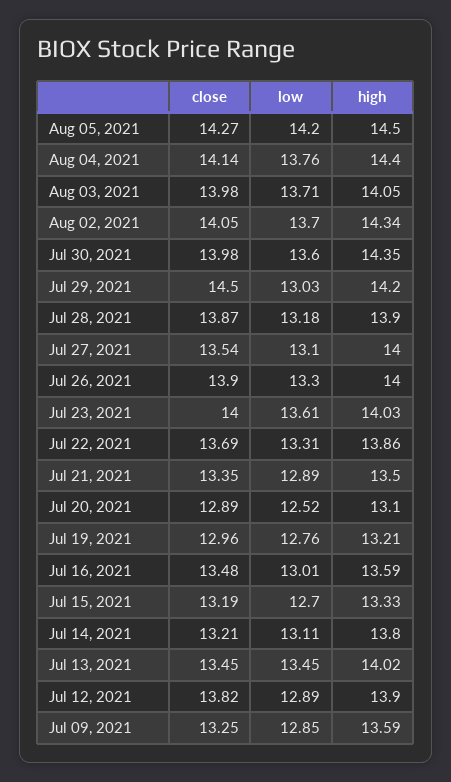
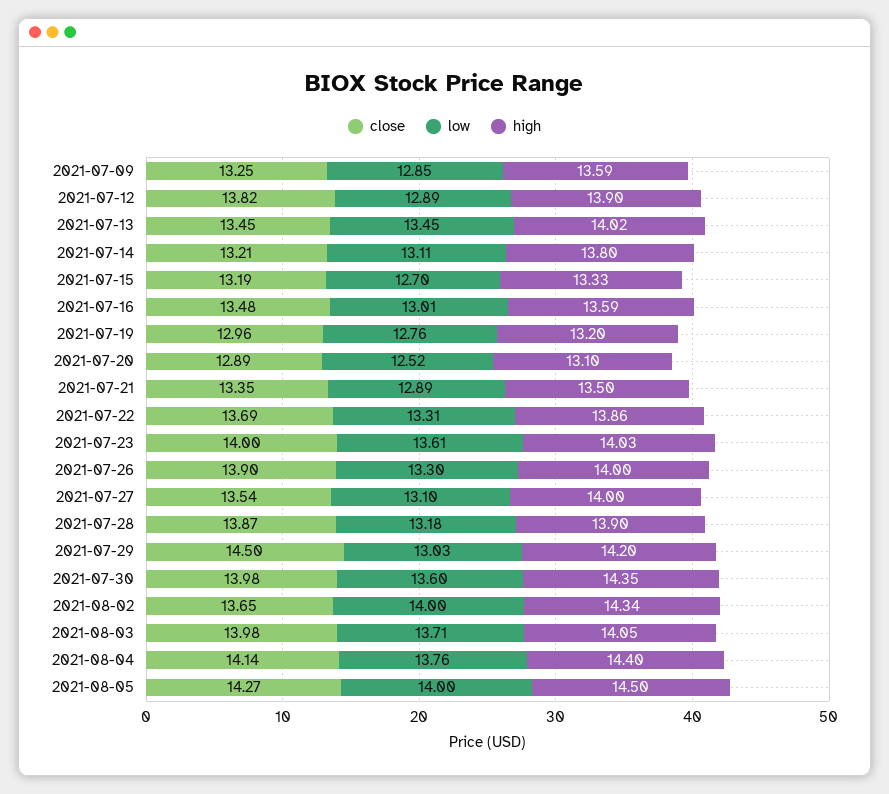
  {
    "close": {
      "Aug 05, 2021": 14.27,
      "Aug 04, 2021": 14.14,
      "Aug 03, 2021": 13.98,
-     "Aug 02, 2021": 14.05,
+     "Aug 02, 2021": 13.65,
      "Jul 30, 2021": 13.98,
      "Jul 29, 2021": 14.5,
      "Jul 28, 2021": 13.87,
      "Jul 27, 2021": 13.54,
      "Jul 26, 2021": 13.9,
      "Jul 23, 2021": 14,
      "Jul 22, 2021": 13.69,
      "Jul 21, 2021": 13.35,
      "Jul 20, 2021": 12.89,
      "Jul 19, 2021": 12.96,
      "Jul 16, 2021": 13.48,
      "Jul 15, 2021": 13.19,
      "Jul 14, 2021": 13.21,
      "Jul 13, 2021": 13.45,
      "Jul 12, 2021": 13.82,
      "Jul 09, 2021": 13.25
    },
    "low": {
-     "Aug 05, 2021": 14.2,
+     "Aug 05, 2021": 14,
      "Aug 04, 2021": 13.76,
      "Aug 03, 2021": 13.71,
-     "Aug 02, 2021": 13.7,
+     "Aug 02, 2021": 14,
      "Jul 30, 2021": 13.6,
      "Jul 29, 2021": 13.03,
      "Jul 28, 2021": 13.18,
      "Jul 27, 2021": 13.1,
      "Jul 26, 2021": 13.3,
      "Jul 23, 2021": 13.61,
      "Jul 22, 2021": 13.31,
      "Jul 21, 2021": 12.89,
      "Jul 20, 2021": 12.52,
      "Jul 19, 2021": 12.76,
      "Jul 16, 2021": 13.01,
      "Jul 15, 2021": 12.7,
      "Jul 14, 2021": 13.11,
      "Jul 13, 2021": 13.45,
      "Jul 12, 2021": 12.89,
      "Jul 09, 2021": 12.85
    },
    "high": {
      "Aug 05, 2021": 14.5,
      "Aug 04, 2021": 14.4,
      "Aug 03, 2021": 14.05,
      "Aug 02, 2021": 14.34,
      "Jul 30, 2021": 14.35,
      "Jul 29, 2021": 14.2,
      "Jul 28, 2021": 13.9,
      "Jul 27, 2021": 14,
      "Jul 26, 2021": 14,
      "Jul 23, 2021": 14.03,
      "Jul 22, 2021": 13.86,
      "Jul 21, 2021": 13.5,
      "Jul 20, 2021": 13.1,
-     "Jul 19, 2021": 13.21,
+     "Jul 19, 2021": 13.2,
      "Jul 16, 2021": 13.59,
      "Jul 15, 2021": 13.33,
      "Jul 14, 2021": 13.8,
      "Jul 13, 2021": 14.02,
      "Jul 12, 2021": 13.9,
      "Jul 09, 2021": 13.59
    }
  }

